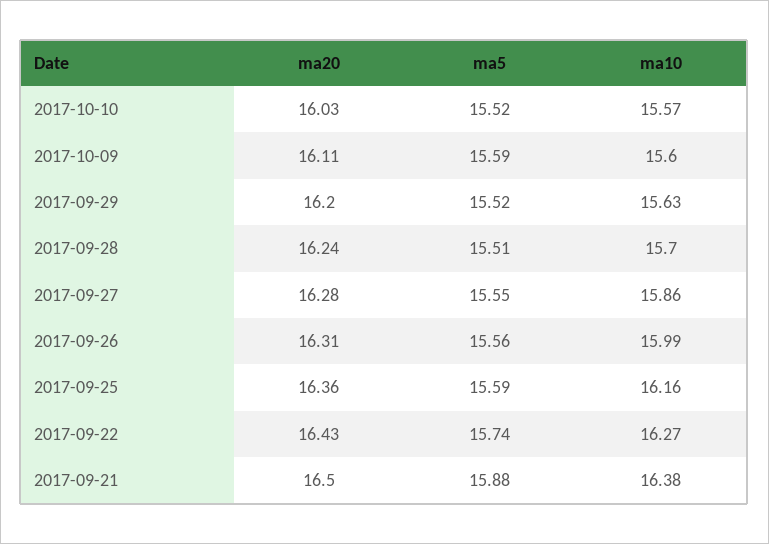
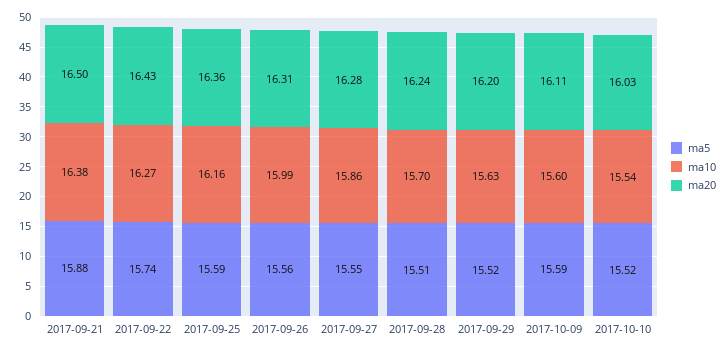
  {
    "ma20": {
      "2017-10-10": 16.03,
      "2017-10-09": 16.11,
      "2017-09-29": 16.2,
      "2017-09-28": 16.24,
      "2017-09-27": 16.28,
      "2017-09-26": 16.31,
      "2017-09-25": 16.36,
      "2017-09-22": 16.43,
      "2017-09-21": 16.5
    },
    "ma5": {
      "2017-10-10": 15.52,
      "2017-10-09": 15.59,
      "2017-09-29": 15.52,
      "2017-09-28": 15.51,
      "2017-09-27": 15.55,
      "2017-09-26": 15.56,
      "2017-09-25": 15.59,
      "2017-09-22": 15.74,
      "2017-09-21": 15.88
    },
    "ma10": {
-     "2017-10-10": 15.57,
+     "2017-10-10": 15.54,
      "2017-10-09": 15.6,
      "2017-09-29": 15.63,
      "2017-09-28": 15.7,
      "2017-09-27": 15.86,
      "2017-09-26": 15.99,
      "2017-09-25": 16.16,
      "2017-09-22": 16.27,
      "2017-09-21": 16.38
    }
  }

